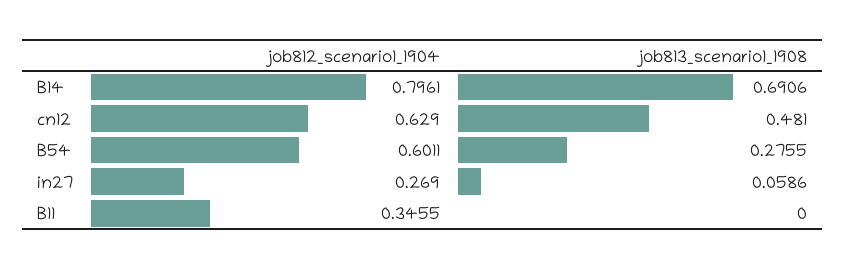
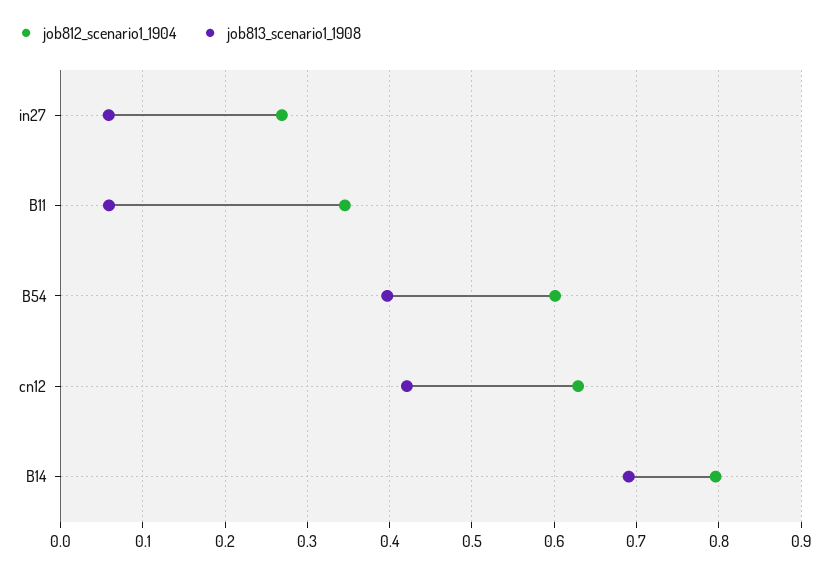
  {
    "job812_scenario1_1904": {
      "B14": 0.7961,
      "cn12": 0.629,
      "B54": 0.6011,
      "in27": 0.269,
      "B11": 0.3455
    },
    "job813_scenario1_1908": {
      "B14": 0.6906,
-     "cn12": 0.481,
+     "cn12": 0.42,
-     "B54": 0.2755,
+     "B54": 0.4,
      "in27": 0.0586,
-     "B11": 0
+     "B11": 0.06
    }
  }

